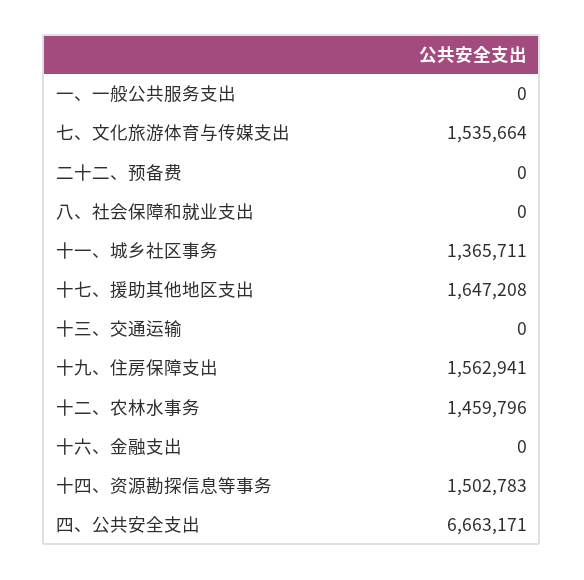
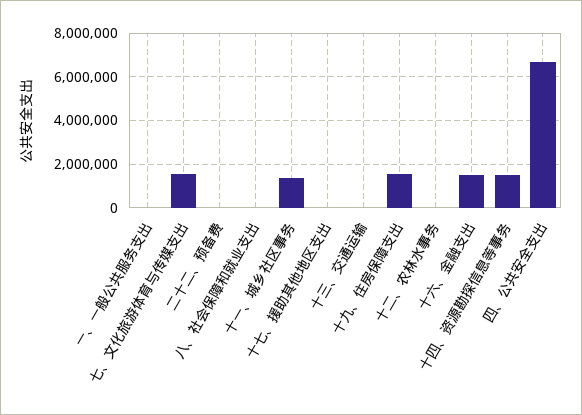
  {
    "一、一般公共服务支出": 0,
    "七、文化旅游体育与传媒支出": 1535664,
    "二十二、预备费": 0,
    "八、社会保障和就业支出": 0,
    "十一、城乡社区事务": 1365711,
-   "十七、援助其他地区支出": 1647208,
+   "十七、援助其他地区支出": 0,
    "十三、交通运输": 0,
    "十九、住房保障支出": 1562941,
-   "十二、农林水事务": 1459796,
+   "十二、农林水事务": 0,
-   "十六、金融支出": 0,
+   "十六、金融支出": 1500000,
    "十四、资源勘探信息等事务": 1502783,
    "四、公共安全支出": 6663171
  }

